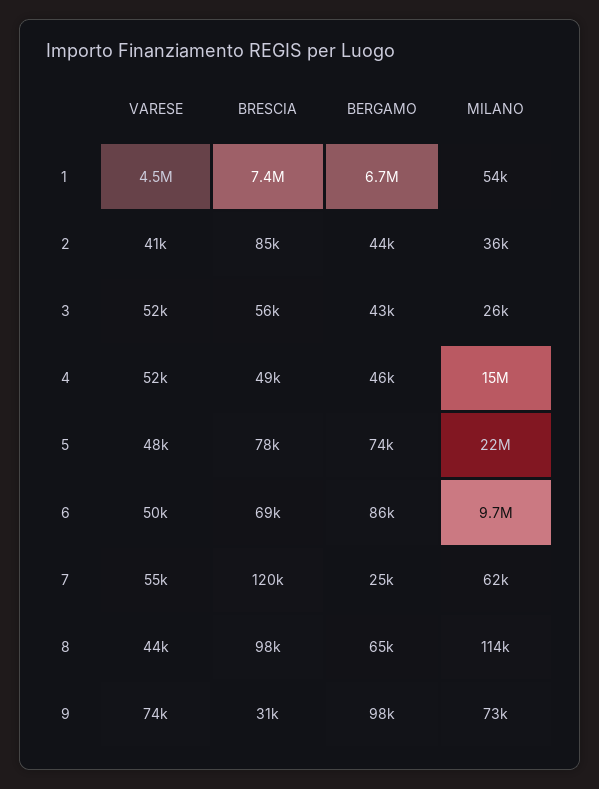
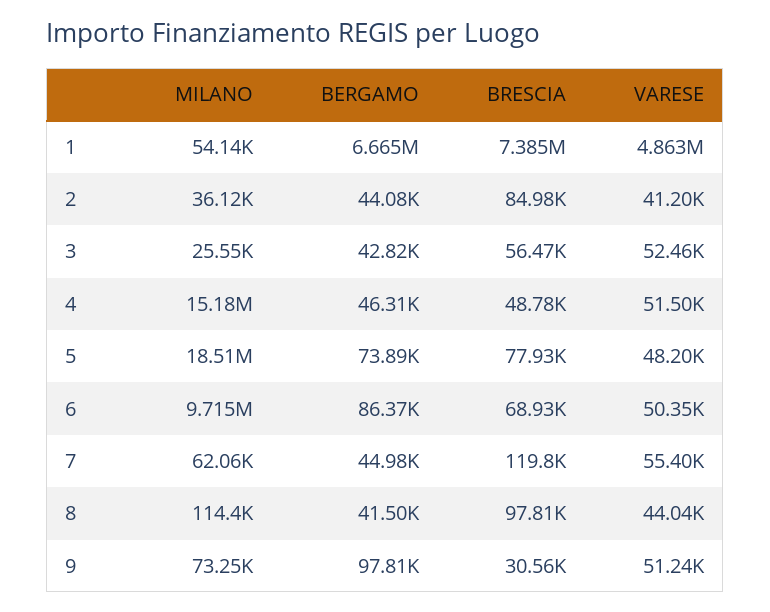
  {
    "VARESE": {
-     "1": 4500000,
+     "1": 4863000,
      "2": 41200,
      "3": 52460,
      "4": 51500,
      "5": 48200,
      "6": 50350,
      "7": 55400,
      "8": 44040,
-     "9": 74000
+     "9": 51240
    },
    "BRESCIA": {
      "1": 7385000,
      "2": 84980,
      "3": 56470,
      "4": 48780,
      "5": 77930,
      "6": 68930,
      "7": 119800,
      "8": 97810,
      "9": 30560
    },
    "BERGAMO": {
      "1": 6665000,
      "2": 44080,
      "3": 42820,
      "4": 46310,
      "5": 73890,
      "6": 86370,
-     "7": 25000,
+     "7": 44980,
-     "8": 65000,
+     "8": 41500,
      "9": 97810
    },
    "MILANO": {
      "1": 54140,
      "2": 36120,
      "3": 25550,
      "4": 15180000,
-     "5": 22000000,
+     "5": 18510000,
      "6": 9715000,
      "7": 62060,
      "8": 114400,
      "9": 73250
    }
  }

